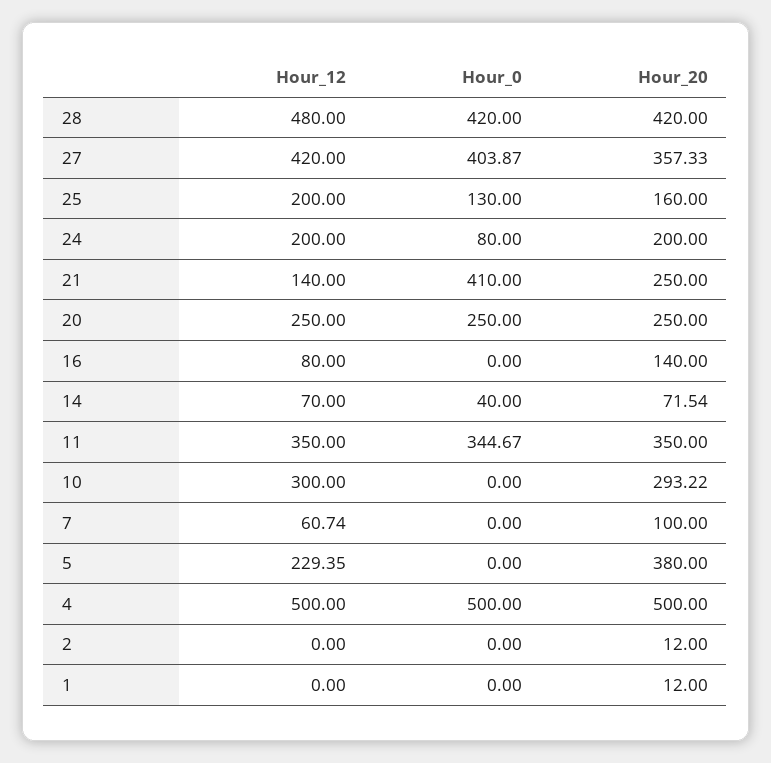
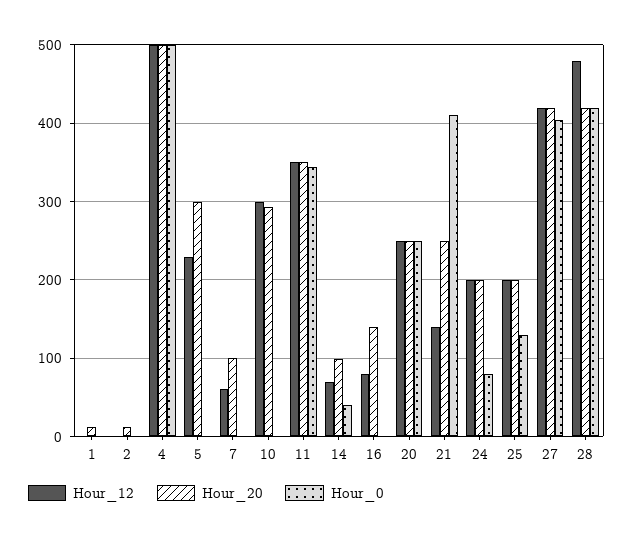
  {
    "Hour_12": {
      "28": 480,
      "27": 420,
      "25": 200,
      "24": 200,
      "21": 140,
      "20": 250,
      "16": 80,
      "14": 70,
      "11": 350,
      "10": 300,
      "7": 60.74,
      "5": 229.35,
      "4": 500,
      "2": 0,
      "1": 0
    },
    "Hour_0": {
      "28": 420,
      "27": 403.87,
      "25": 130,
      "24": 80,
      "21": 410,
      "20": 250,
      "16": 0,
      "14": 40,
      "11": 344.67,
      "10": 0,
      "7": 0,
      "5": 0,
      "4": 500,
      "2": 0,
      "1": 0
    },
    "Hour_20": {
      "28": 420,
-     "27": 357.33,
+     "27": 420,
-     "25": 160,
+     "25": 200,
      "24": 200,
      "21": 250,
      "20": 250,
      "16": 140,
-     "14": 71.54,
+     "14": 100,
      "11": 350,
      "10": 293.22,
      "7": 100,
-     "5": 380,
+     "5": 300,
      "4": 500,
      "2": 12,
      "1": 12
    }
  }

